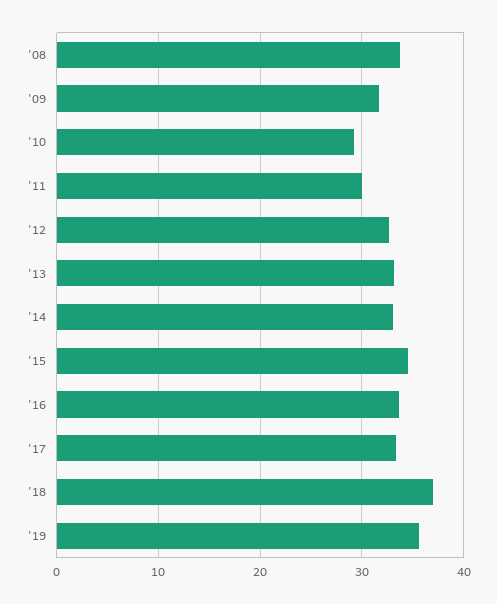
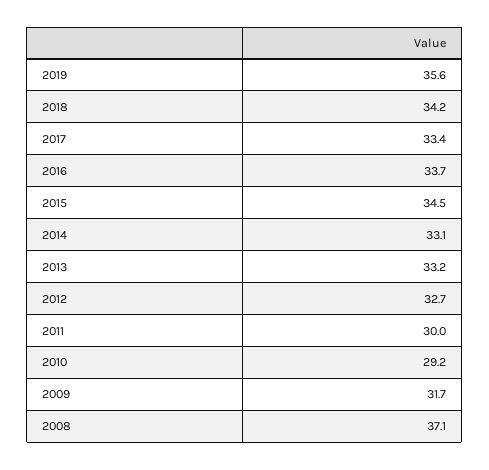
  {
-   "'08": 34,
+   "'08": 37.1,
    "'09": 31.7,
    "'10": 29.2,
    "'11": 30,
    "'12": 32.7,
    "'13": 33.2,
    "'14": 33.1,
    "'15": 34.5,
    "'16": 33.7,
    "'17": 33.4,
-   "'18": 37,
+   "'18": 34.2,
    "'19": 35.6
  }

